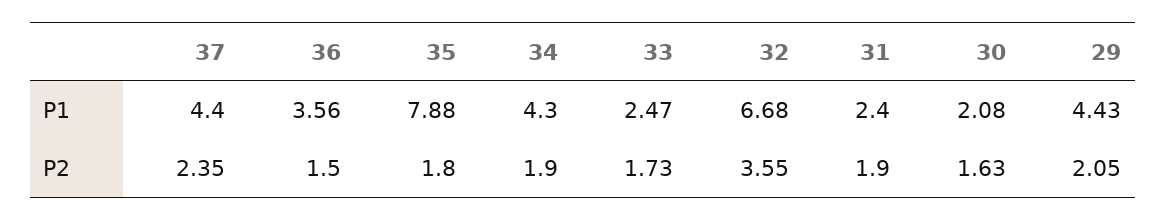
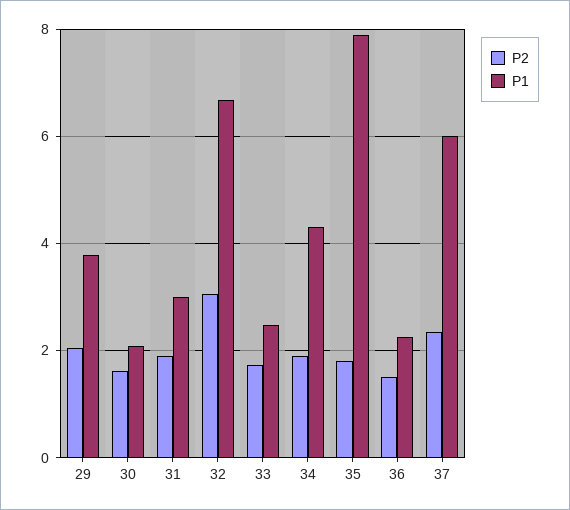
  {
    "P1": {
-     "37": 4.4,
+     "37": 6,
-     "36": 3.56,
+     "36": 2.2,
      "35": 7.88,
      "34": 4.3,
      "33": 2.47,
      "32": 6.68,
-     "31": 2.4,
+     "31": 3,
      "30": 2.08,
-     "29": 4.43
+     "29": 3.8
    },
    "P2": {
      "37": 2.35,
      "36": 1.5,
      "35": 1.8,
      "34": 1.9,
      "33": 1.73,
-     "32": 3.55,
+     "32": 3,
      "31": 1.9,
      "30": 1.63,
      "29": 2.05
    }
  }

